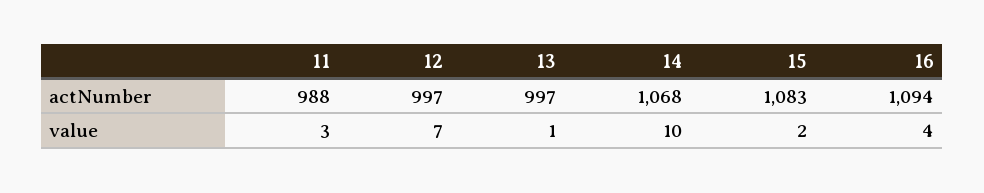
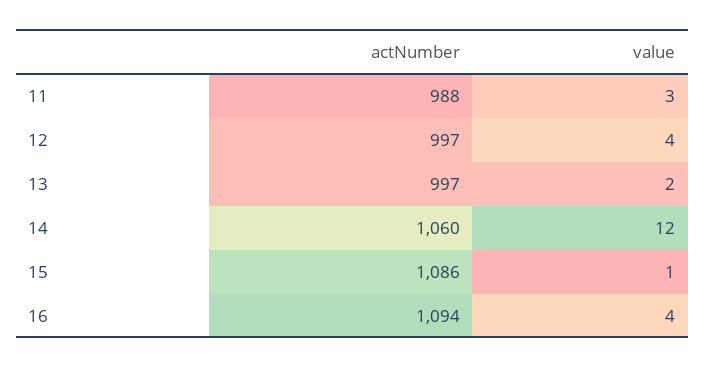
  {
    "11": {
      "actNumber": 988,
      "value": 3
    },
    "12": {
      "actNumber": 997,
-     "value": 7
+     "value": 4
    },
    "13": {
      "actNumber": 997,
-     "value": 1
+     "value": 2
    },
    "14": {
-     "actNumber": 1068,
+     "actNumber": 1060,
-     "value": 10
+     "value": 12
    },
    "15": {
-     "actNumber": 1083,
+     "actNumber": 1086,
-     "value": 2
+     "value": 1
    },
    "16": {
      "actNumber": 1094,
      "value": 4
    }
  }

